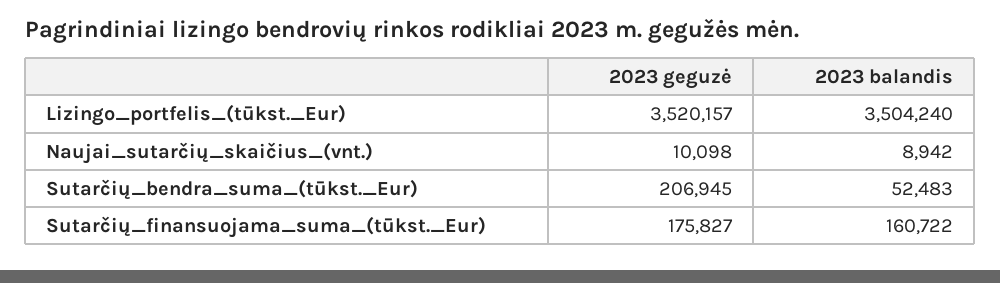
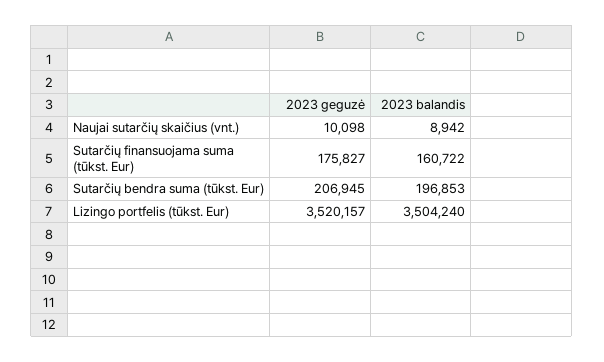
  {
    "2023 geguzė": {
      "Lizingo_portfelis_(tūkst._Eur)": 3520157,
      "Naujai_sutarčių_skaičius_(vnt.)": 10098,
      "Sutarčių_bendra_suma_(tūkst._Eur)": 206945,
      "Sutarčių_finansuojama_suma_(tūkst._Eur)": 175827
    },
    "2023 balandis": {
      "Lizingo_portfelis_(tūkst._Eur)": 3504240,
      "Naujai_sutarčių_skaičius_(vnt.)": 8942,
-     "Sutarčių_bendra_suma_(tūkst._Eur)": 52483,
+     "Sutarčių_bendra_suma_(tūkst._Eur)": 196853,
      "Sutarčių_finansuojama_suma_(tūkst._Eur)": 160722
    }
  }

